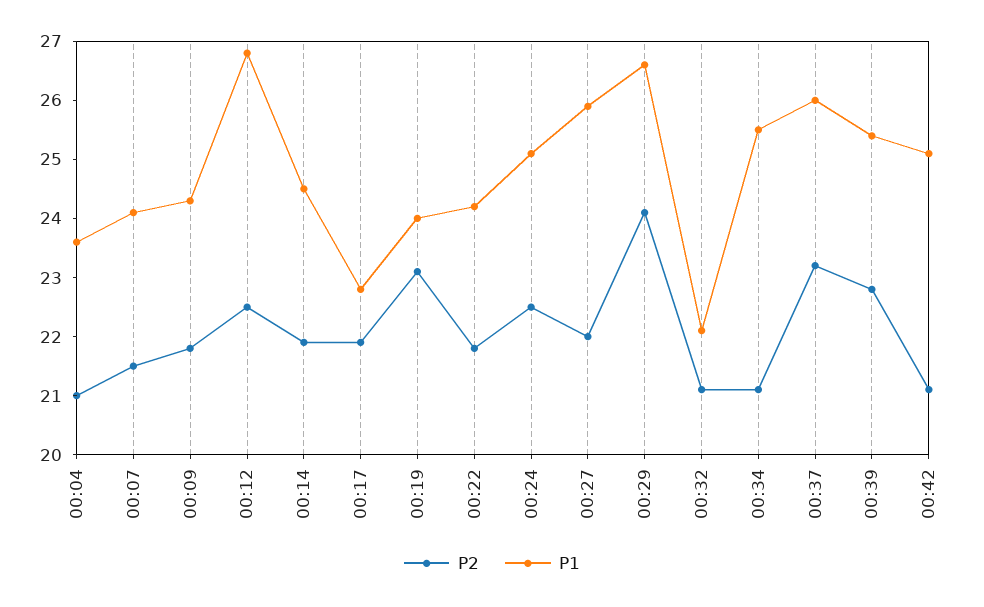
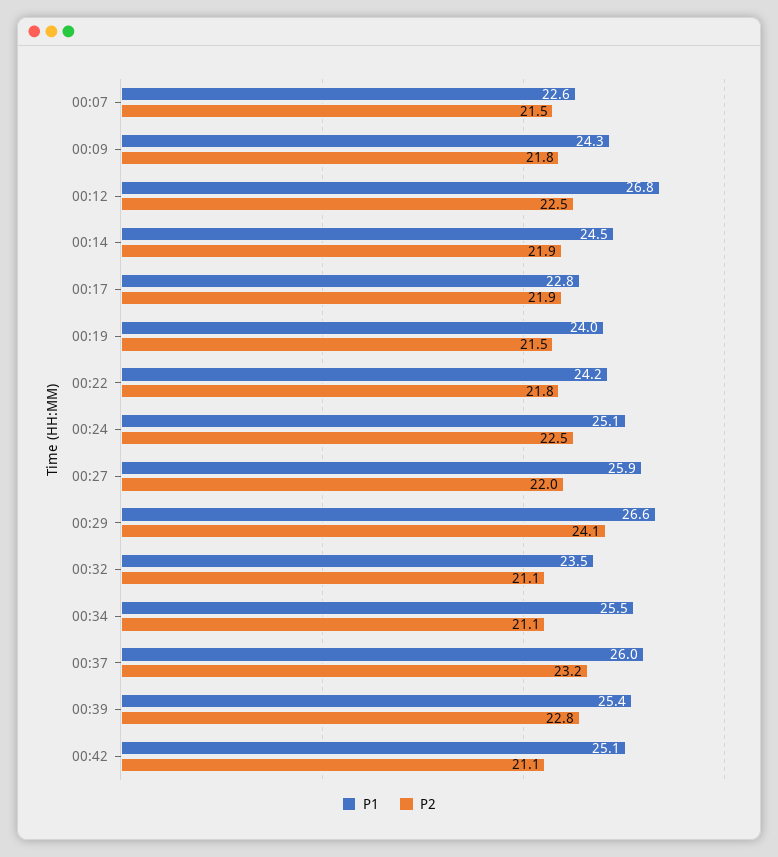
  {
    "P2": {
-     "00:04": 21,
      "00:07": 21.5,
      "00:09": 21.8,
      "00:12": 22.5,
      "00:14": 21.9,
      "00:17": 21.9,
-     "00:19": 23,
+     "00:19": 21.5,
      "00:22": 21.8,
      "00:24": 22.5,
      "00:27": 22,
      "00:29": 24.1,
      "00:32": 21.1,
      "00:34": 21.1,
      "00:37": 23.2,
      "00:39": 22.8,
      "00:42": 21.1
    },
    "P1": {
-     "00:04": 23.5,
-     "00:07": 24,
+     "00:07": 22.6,
      "00:09": 24.3,
      "00:12": 26.8,
      "00:14": 24.5,
      "00:17": 22.8,
      "00:19": 24,
      "00:22": 24.2,
      "00:24": 25.1,
      "00:27": 25.9,
      "00:29": 26.6,
-     "00:32": 22,
+     "00:32": 23.5,
      "00:34": 25.5,
      "00:37": 26,
      "00:39": 25.4,
      "00:42": 25.1
    }
  }

